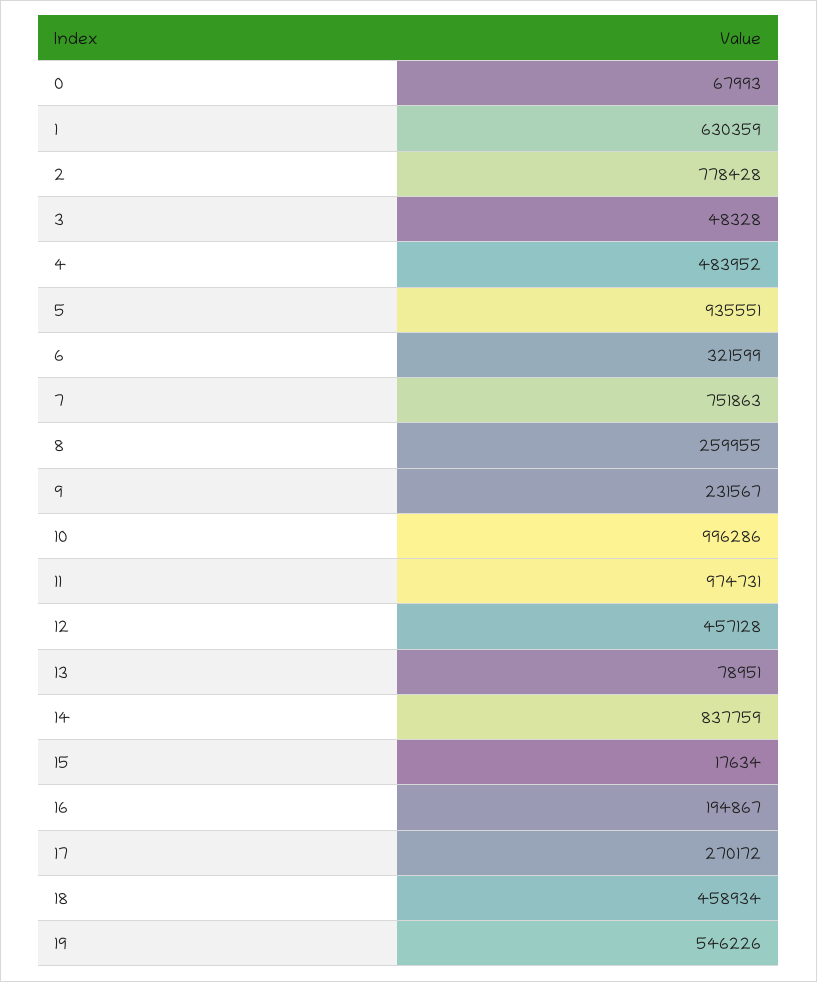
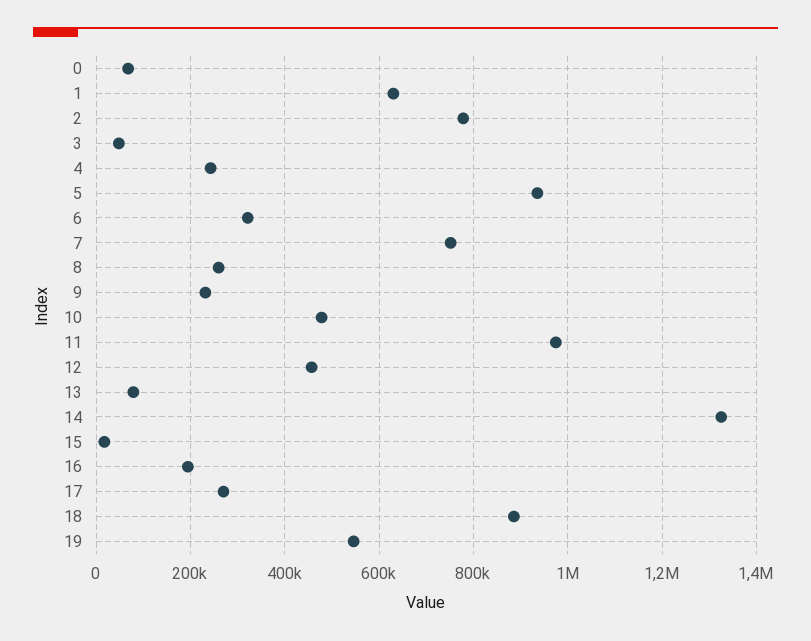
  {
    "0": 67993,
    "1": 630359,
    "2": 778428,
    "3": 48328,
-   "4": 483952,
+   "4": 240000,
    "5": 935551,
    "6": 321599,
    "7": 751863,
    "8": 259955,
    "9": 231567,
-   "10": 996286,
+   "10": 480000,
    "11": 974731,
    "12": 457128,
    "13": 78951,
-   "14": 837759,
+   "14": 1320000,
    "15": 17634,
    "16": 194867,
    "17": 270172,
-   "18": 458934,
+   "18": 880000,
    "19": 546226
  }

